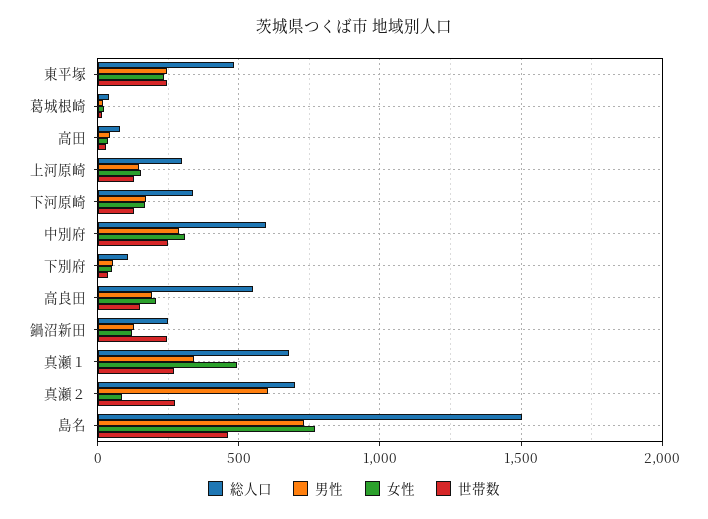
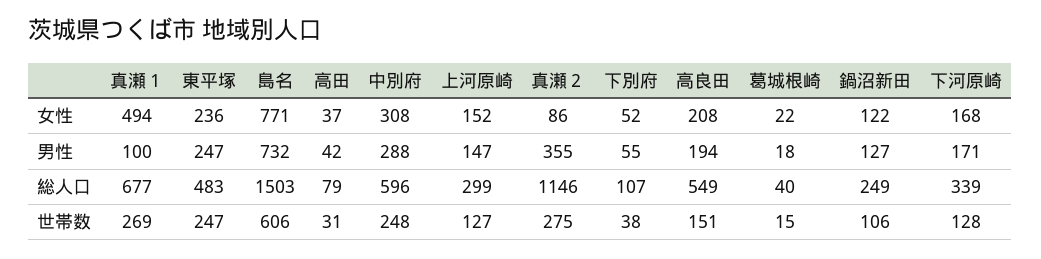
  {
    "総人口": {
      "東平塚": 483,
      "葛城根崎": 40,
      "高田": 79,
      "上河原崎": 299,
      "下河原崎": 339,
      "中別府": 596,
      "下別府": 107,
      "高良田": 549,
      "鍋沼新田": 249,
      "真瀬１": 677,
-     "真瀬２": 700,
+     "真瀬２": 1146,
      "島名": 1503
    },
    "男性": {
      "東平塚": 247,
      "葛城根崎": 18,
      "高田": 42,
      "上河原崎": 147,
      "下河原崎": 171,
      "中別府": 288,
      "下別府": 55,
      "高良田": 194,
      "鍋沼新田": 127,
-     "真瀬１": 350,
+     "真瀬１": 100,
-     "真瀬２": 600,
+     "真瀬２": 355,
      "島名": 732
    },
    "女性": {
      "東平塚": 236,
      "葛城根崎": 22,
      "高田": 37,
      "上河原崎": 152,
      "下河原崎": 168,
      "中別府": 308,
      "下別府": 52,
      "高良田": 208,
      "鍋沼新田": 122,
      "真瀬１": 494,
      "真瀬２": 86,
      "島名": 771
    },
    "世帯数": {
      "東平塚": 247,
      "葛城根崎": 15,
      "高田": 31,
      "上河原崎": 127,
      "下河原崎": 128,
      "中別府": 248,
      "下別府": 38,
      "高良田": 151,
-     "鍋沼新田": 250,
+     "鍋沼新田": 106,
      "真瀬１": 269,
      "真瀬２": 275,
-     "島名": 450
+     "島名": 606
    }
  }

